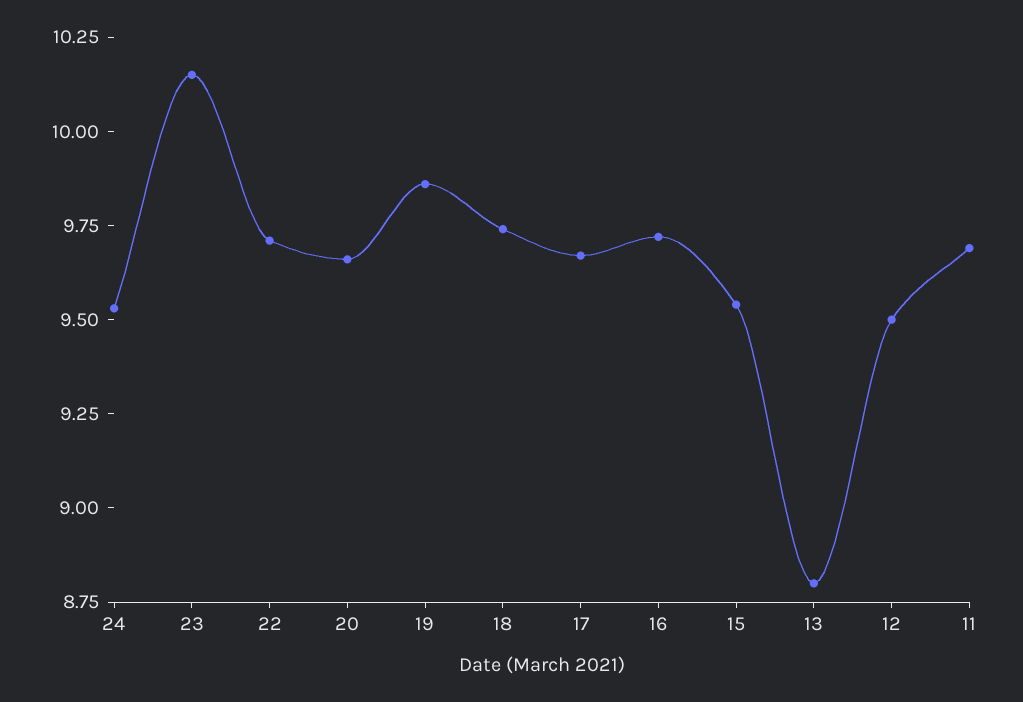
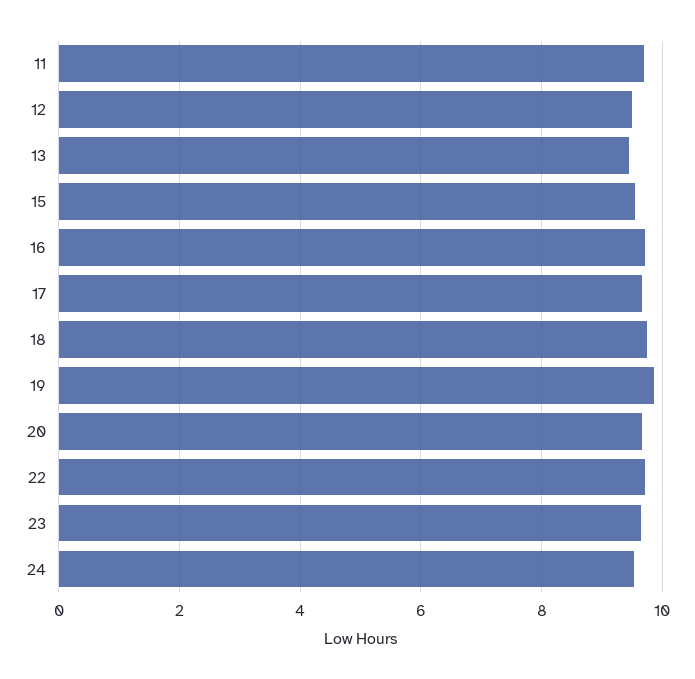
  {
    "24": 9.55,
-   "23": 10.15,
+   "23": 9.6,
    "22": 9.7,
    "20": 9.65,
    "19": 9.85,
    "18": 9.75,
    "17": 9.65,
    "16": 9.7,
    "15": 9.55,
-   "13": 8.8,
+   "13": 9.4,
    "12": 9.5,
    "11": 9.7
  }

